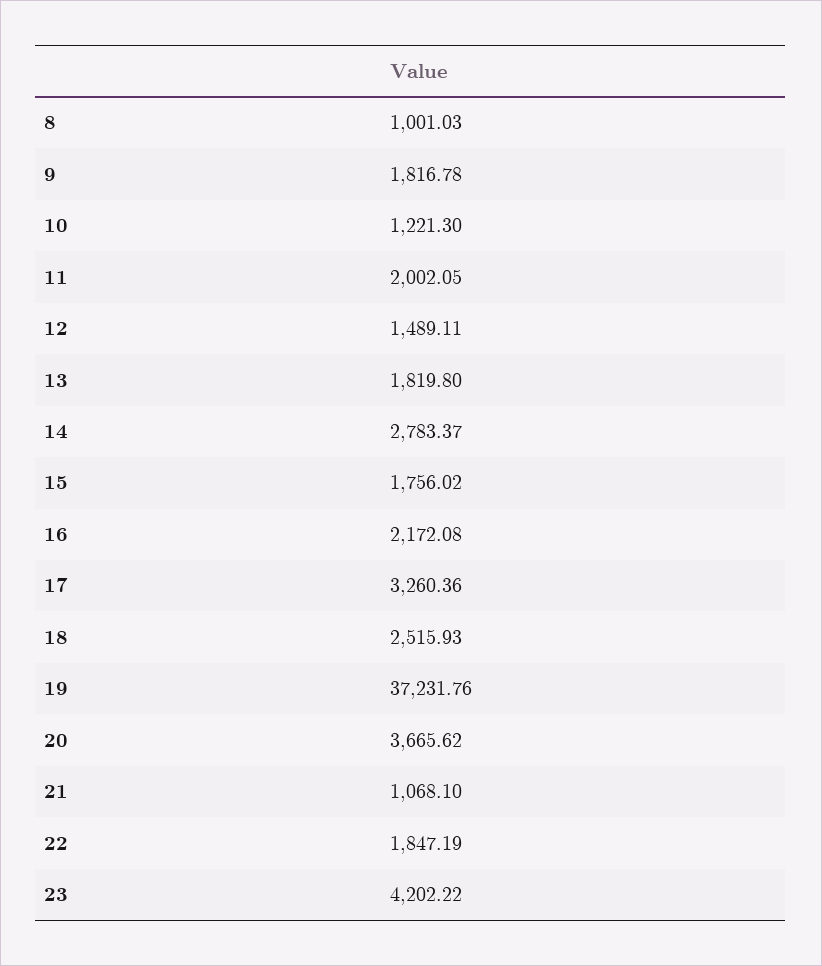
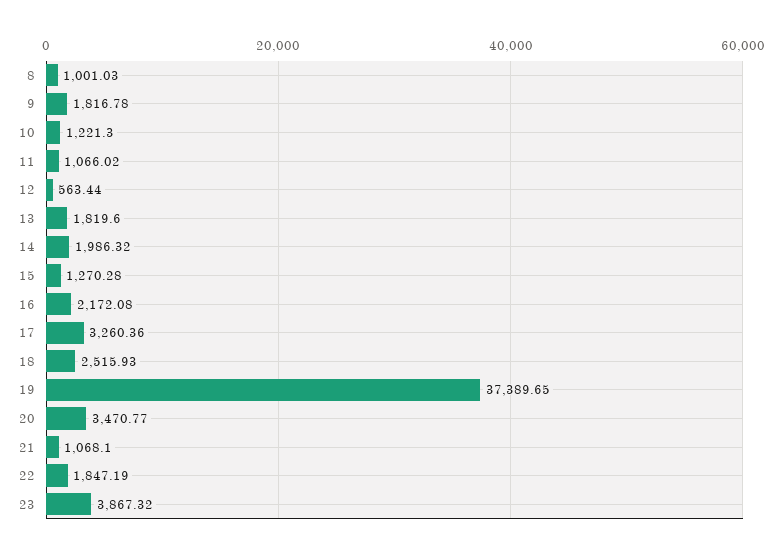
  {
    "8": 1001.03,
    "9": 1816.78,
    "10": 1221.3,
-   "11": 2002.05,
+   "11": 1066.02,
-   "12": 1489.11,
+   "12": 563.44,
-   "13": 1819.8,
+   "13": 1819.6,
-   "14": 2783.37,
+   "14": 1986.32,
-   "15": 1756.02,
+   "15": 1270.28,
    "16": 2172.08,
    "17": 3260.36,
    "18": 2515.93,
-   "19": 37231.76,
+   "19": 37389.65,
-   "20": 3665.62,
+   "20": 3470.77,
    "21": 1068.1,
    "22": 1847.19,
-   "23": 4202.22
+   "23": 3867.32
  }

